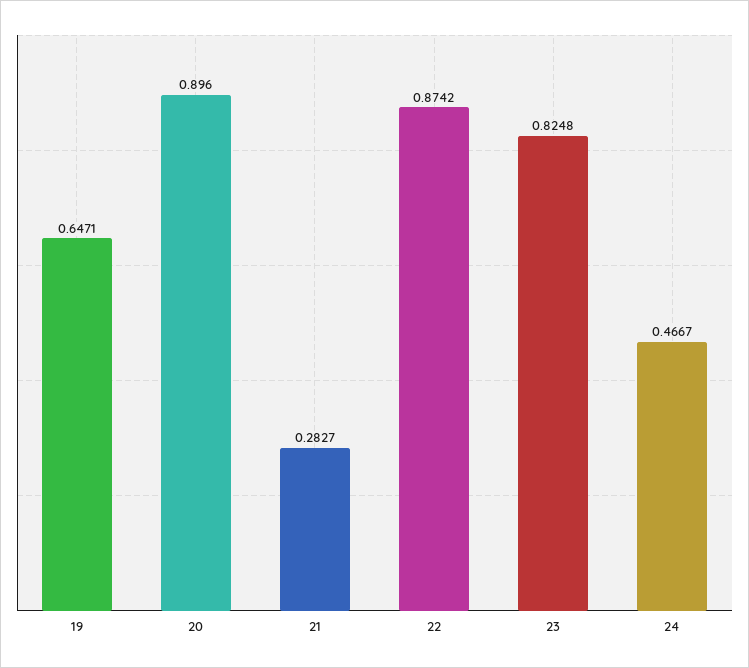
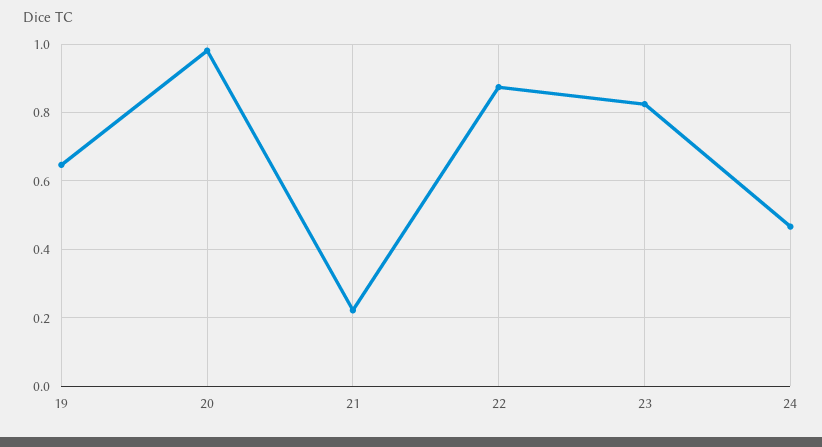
  {
    "19": 0.6471,
-   "20": 0.896,
+   "20": 0.98,
-   "21": 0.2827,
+   "21": 0.22,
    "22": 0.8742,
    "23": 0.8248,
    "24": 0.4667
  }

